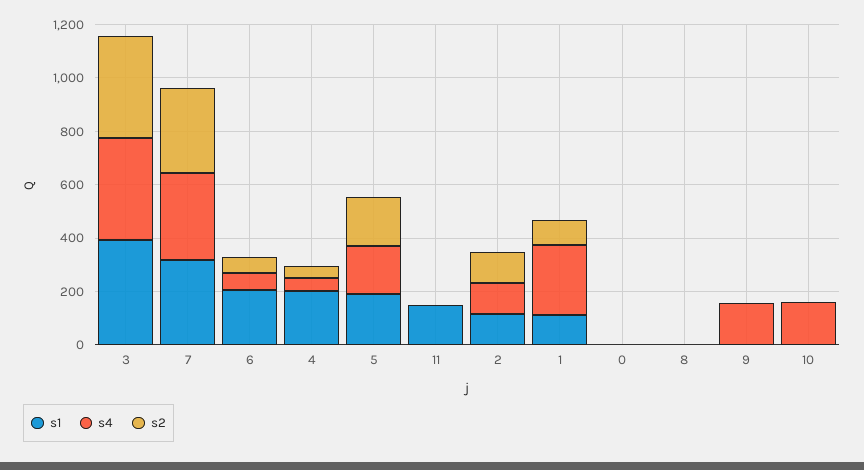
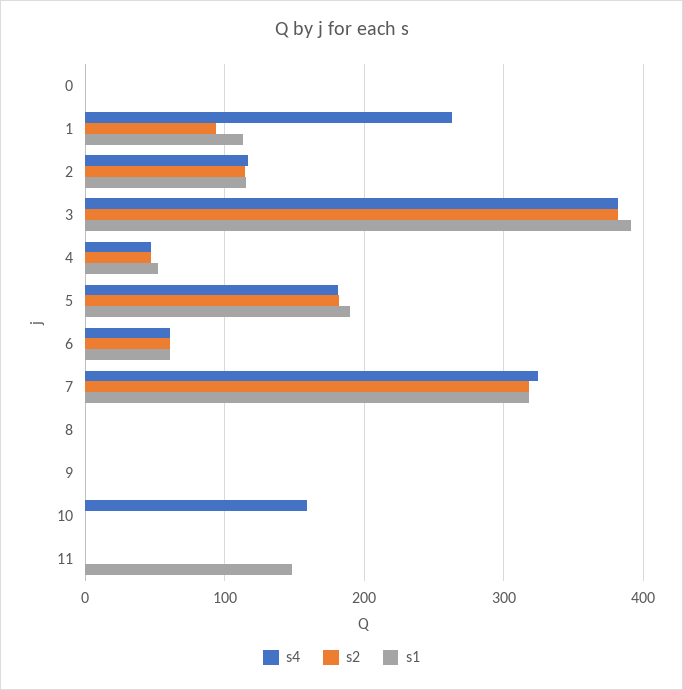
  {
    "s1": {
      "3": 390,
      "7": 320,
-     "6": 200,
+     "6": 60,
-     "4": 200,
+     "4": 50,
      "5": 190,
      "11": 150,
      "2": 120,
      "1": 110,
      "0": 0,
      "8": 0,
      "9": 0,
      "10": 0
    },
    "s4": {
      "3": 380,
      "7": 320,
      "6": 60,
      "4": 50,
      "5": 180,
      "11": 0,
      "2": 120,
      "1": 260,
      "0": 0,
      "8": 0,
-     "9": 150,
+     "9": 0,
      "10": 160
    },
    "s2": {
      "3": 380,
      "7": 320,
      "6": 60,
      "4": 50,
      "5": 180,
      "11": 0,
      "2": 110,
      "1": 90,
      "0": 0,
      "8": 0,
      "9": 0,
      "10": 0
    }
  }

